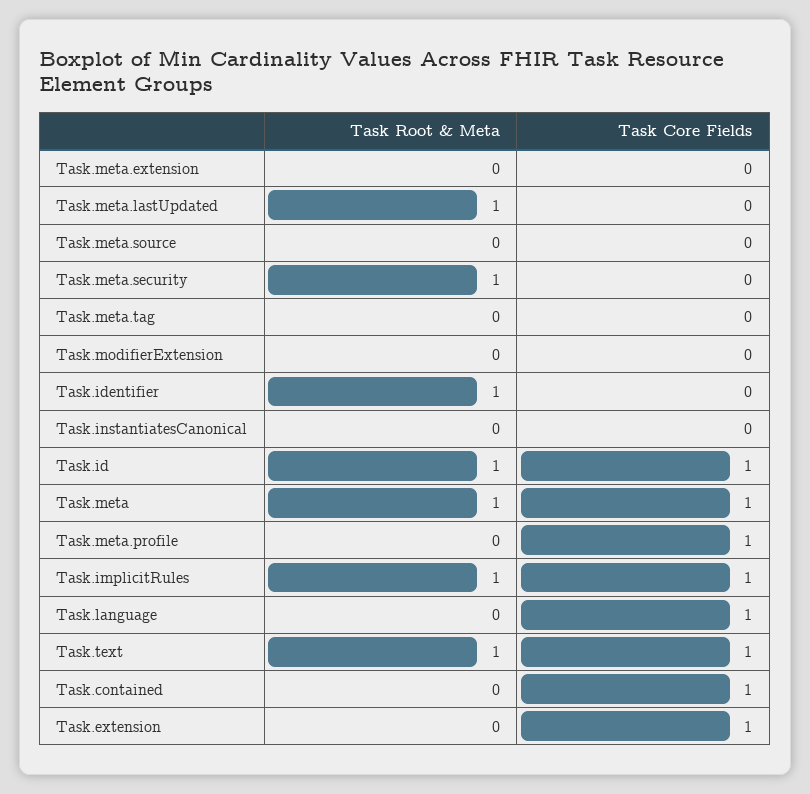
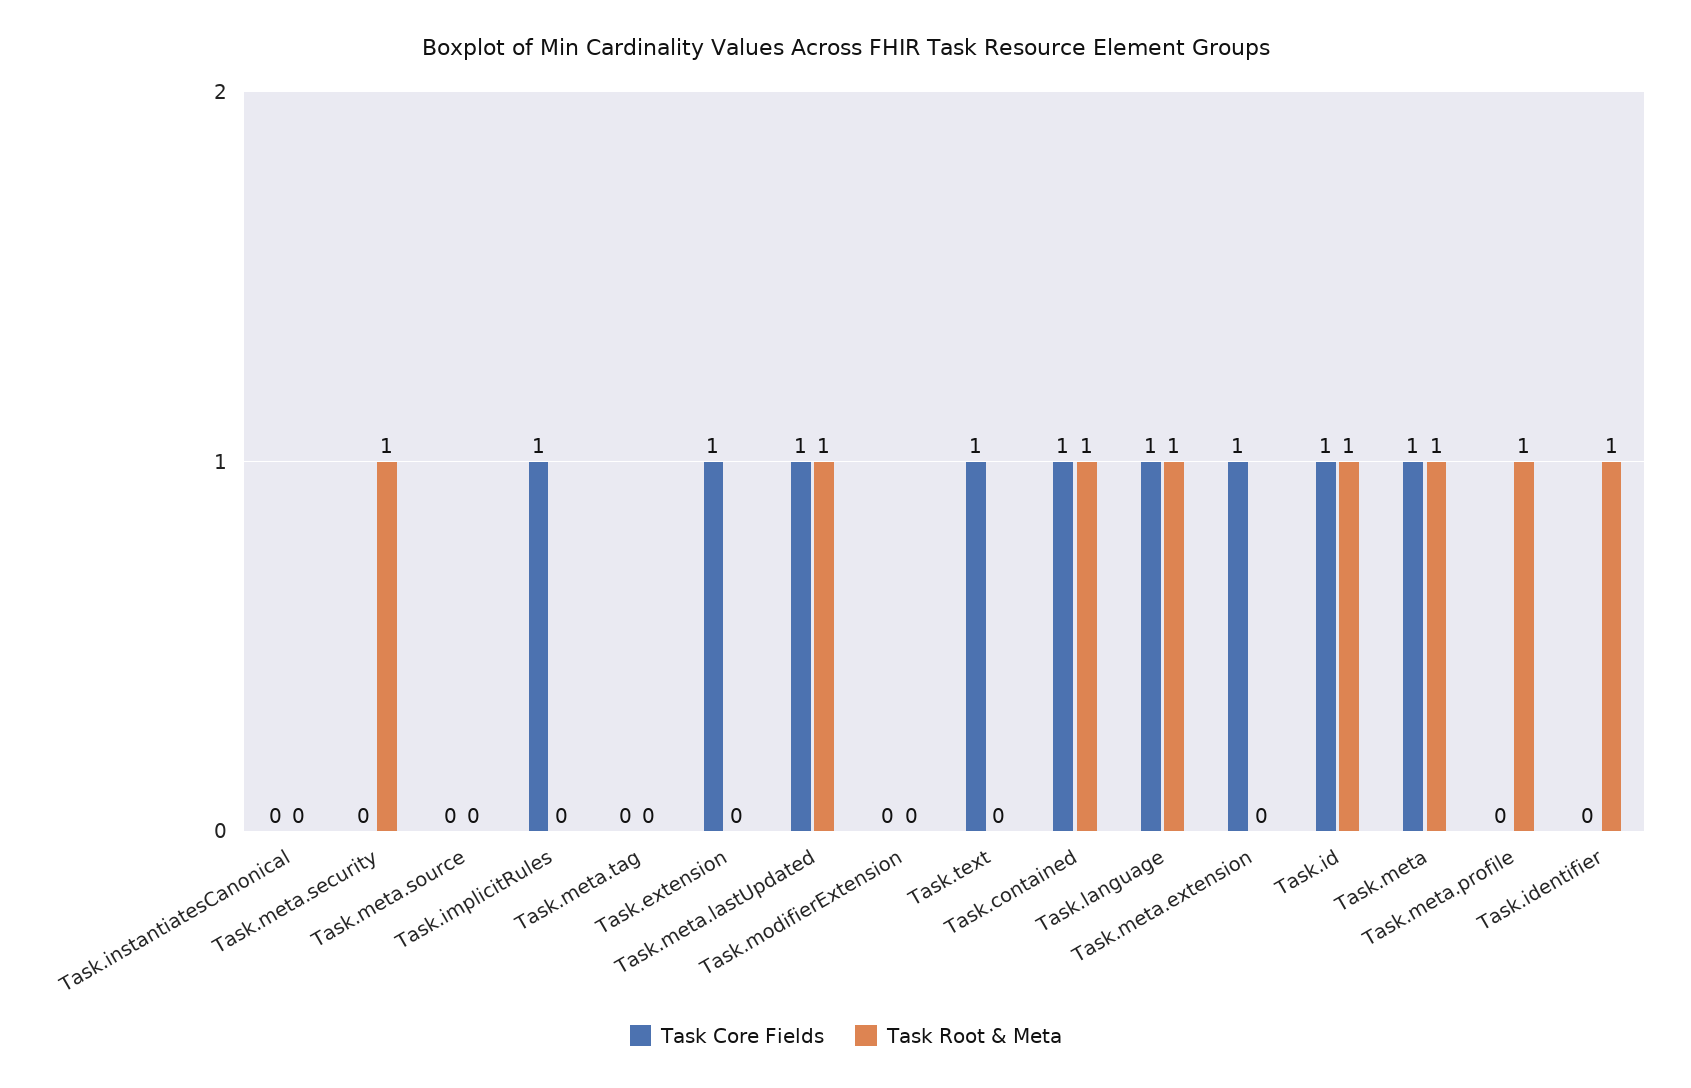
  {
    "Task Root & Meta": {
      "Task.meta.extension": 0,
      "Task.meta.lastUpdated": 1,
      "Task.meta.source": 0,
      "Task.meta.security": 1,
      "Task.meta.tag": 0,
      "Task.modifierExtension": 0,
      "Task.identifier": 1,
      "Task.instantiatesCanonical": 0,
      "Task.id": 1,
      "Task.meta": 1,
-     "Task.meta.profile": 0,
+     "Task.meta.profile": 1,
-     "Task.implicitRules": 1,
+     "Task.implicitRules": 0,
-     "Task.language": 0,
+     "Task.language": 1,
-     "Task.text": 1,
+     "Task.text": 0,
-     "Task.contained": 0,
+     "Task.contained": 1,
      "Task.extension": 0
    },
    "Task Core Fields": {
-     "Task.meta.extension": 0,
+     "Task.meta.extension": 1,
-     "Task.meta.lastUpdated": 0,
+     "Task.meta.lastUpdated": 1,
      "Task.meta.source": 0,
      "Task.meta.security": 0,
      "Task.meta.tag": 0,
      "Task.modifierExtension": 0,
      "Task.identifier": 0,
      "Task.instantiatesCanonical": 0,
      "Task.id": 1,
      "Task.meta": 1,
-     "Task.meta.profile": 1,
+     "Task.meta.profile": 0,
      "Task.implicitRules": 1,
      "Task.language": 1,
      "Task.text": 1,
      "Task.contained": 1,
      "Task.extension": 1
    }
  }

